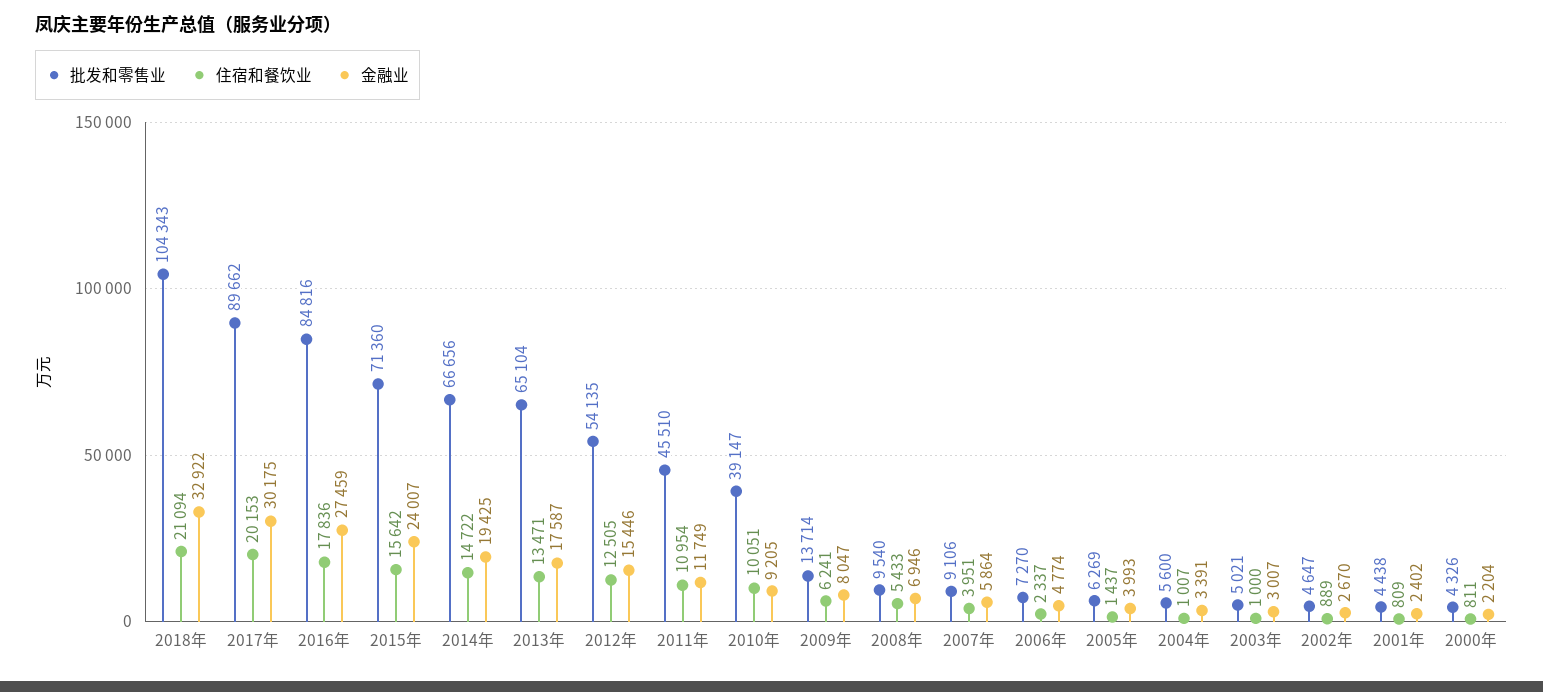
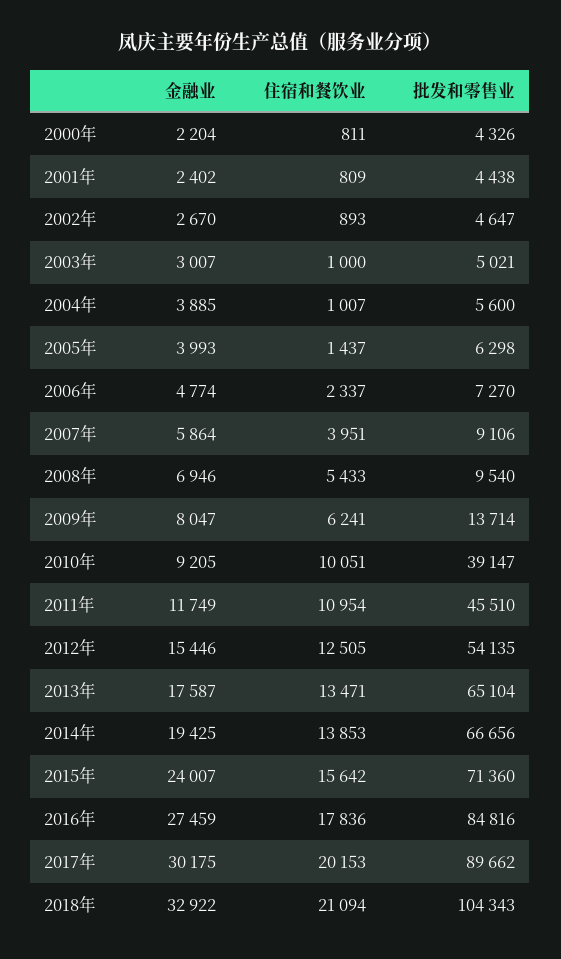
  {
    "批发和零售业": {
      "2018年": 104343,
      "2017年": 89662,
      "2016年": 84816,
      "2015年": 71360,
      "2014年": 66656,
      "2013年": 65104,
      "2012年": 54135,
      "2011年": 45510,
      "2010年": 39147,
      "2009年": 13714,
      "2008年": 9540,
      "2007年": 9106,
      "2006年": 7270,
-     "2005年": 6269,
+     "2005年": 6298,
      "2004年": 5600,
      "2003年": 5021,
      "2002年": 4647,
      "2001年": 4438,
      "2000年": 4326
    },
    "住宿和餐饮业": {
      "2018年": 21094,
      "2017年": 20153,
      "2016年": 17836,
      "2015年": 15642,
-     "2014年": 14722,
+     "2014年": 13853,
      "2013年": 13471,
      "2012年": 12505,
      "2011年": 10954,
      "2010年": 10051,
      "2009年": 6241,
      "2008年": 5433,
      "2007年": 3951,
      "2006年": 2337,
      "2005年": 1437,
      "2004年": 1007,
      "2003年": 1000,
-     "2002年": 889,
+     "2002年": 893,
      "2001年": 809,
      "2000年": 811
    },
    "金融业": {
      "2018年": 32922,
      "2017年": 30175,
      "2016年": 27459,
      "2015年": 24007,
      "2014年": 19425,
      "2013年": 17587,
      "2012年": 15446,
      "2011年": 11749,
      "2010年": 9205,
      "2009年": 8047,
      "2008年": 6946,
      "2007年": 5864,
      "2006年": 4774,
      "2005年": 3993,
-     "2004年": 3391,
+     "2004年": 3885,
      "2003年": 3007,
      "2002年": 2670,
      "2001年": 2402,
      "2000年": 2204
    }
  }

